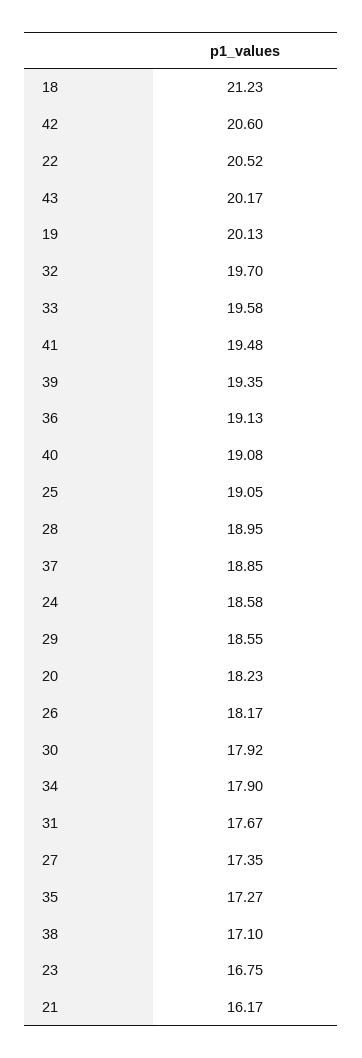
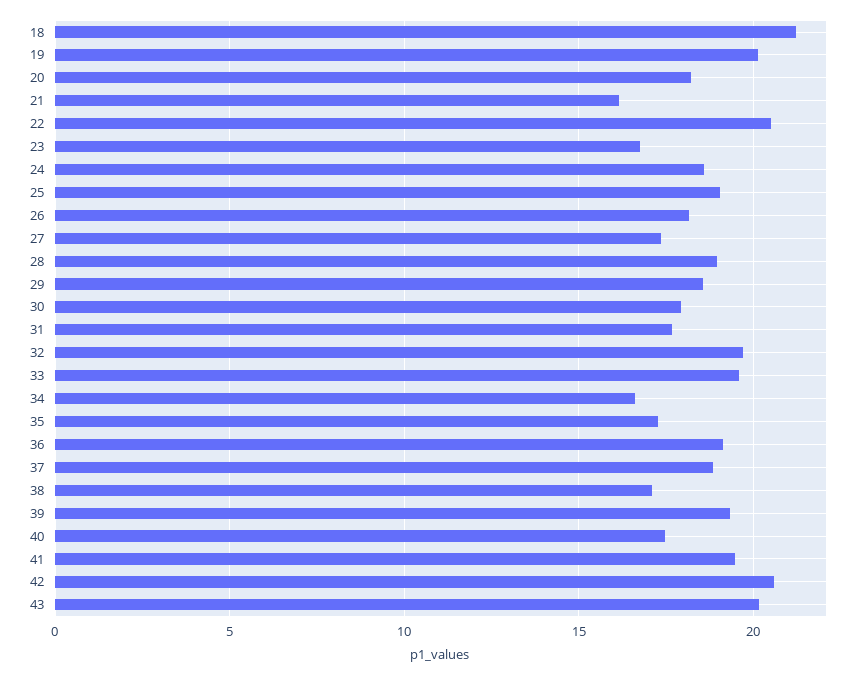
  {
    "18": 21.23,
    "42": 20.6,
    "22": 20.52,
    "43": 20.17,
    "19": 20.13,
    "32": 19.7,
    "33": 19.58,
    "41": 19.48,
    "39": 19.35,
    "36": 19.13,
-   "40": 19.08,
+   "40": 17.5,
    "25": 19.05,
    "28": 18.95,
    "37": 18.85,
    "24": 18.58,
    "29": 18.55,
    "20": 18.23,
    "26": 18.17,
    "30": 17.92,
-   "34": 17.9,
+   "34": 16.5,
    "31": 17.67,
    "27": 17.35,
    "35": 17.27,
    "38": 17.1,
    "23": 16.75,
    "21": 16.17
  }

